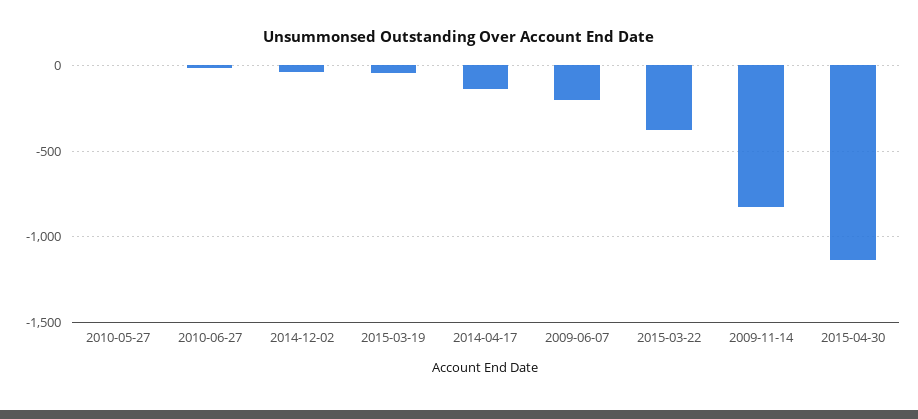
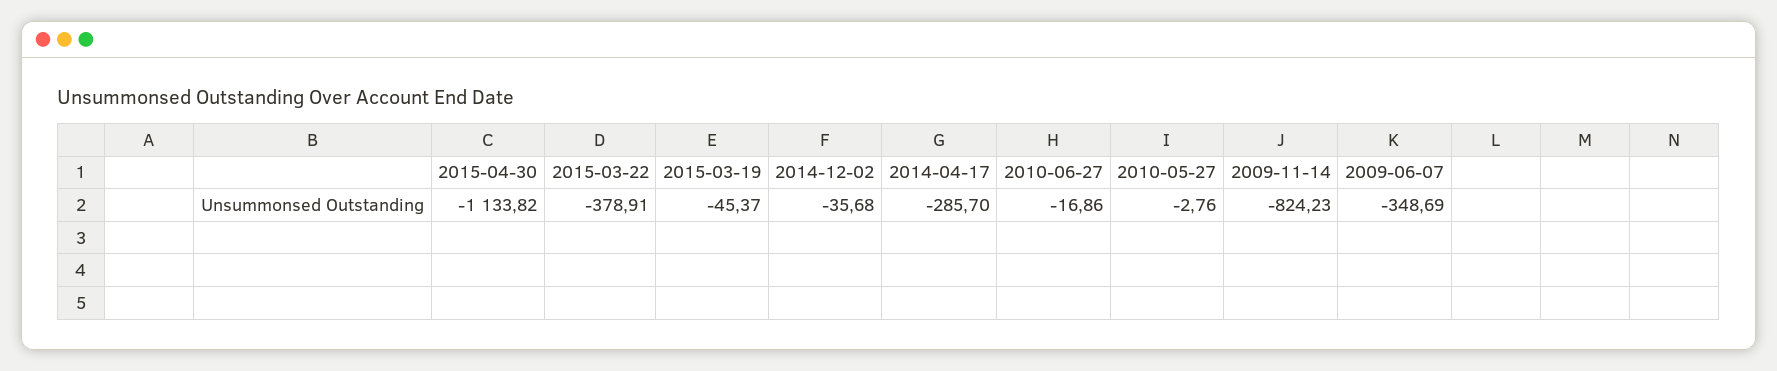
  {
    "2010-05-27": -2.76,
    "2010-06-27": -16.86,
    "2014-12-02": -35.68,
    "2015-03-19": -45.37,
-   "2014-04-17": -150,
+   "2014-04-17": -285.7,
-   "2009-06-07": -200,
+   "2009-06-07": -348.69,
    "2015-03-22": -378.91,
    "2009-11-14": -824.23,
    "2015-04-30": -1133.82
  }

